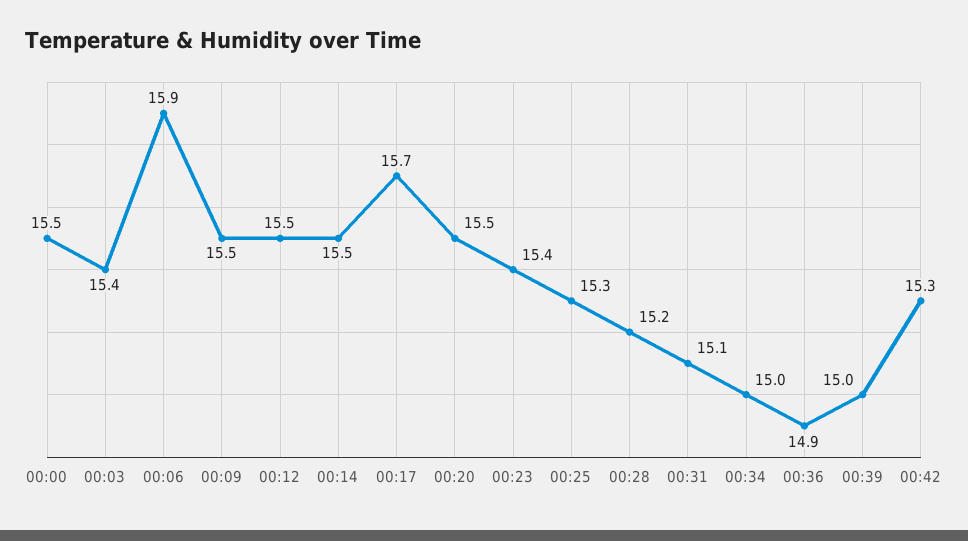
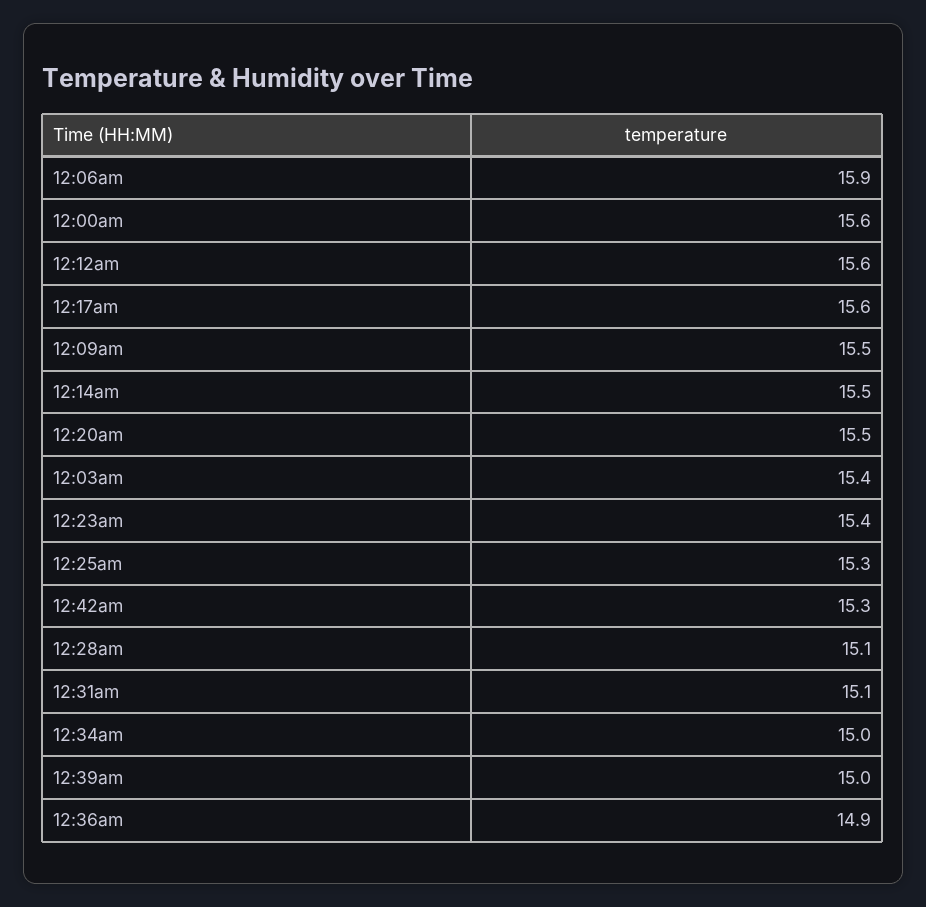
  {
-   "00:00": 15.5,
+   "00:00": 15.6,
    "00:03": 15.4,
    "00:06": 15.9,
    "00:09": 15.5,
-   "00:12": 15.5,
+   "00:12": 15.6,
    "00:14": 15.5,
-   "00:17": 15.7,
+   "00:17": 15.6,
    "00:20": 15.5,
    "00:23": 15.4,
    "00:25": 15.3,
-   "00:28": 15.2,
+   "00:28": 15.1,
    "00:31": 15.1,
    "00:34": 15,
    "00:36": 14.9,
    "00:39": 15,
    "00:42": 15.3
  }

